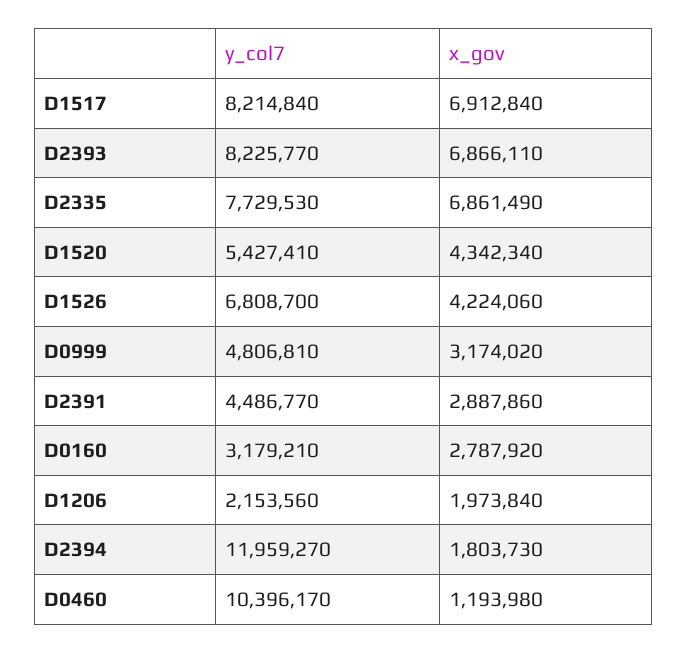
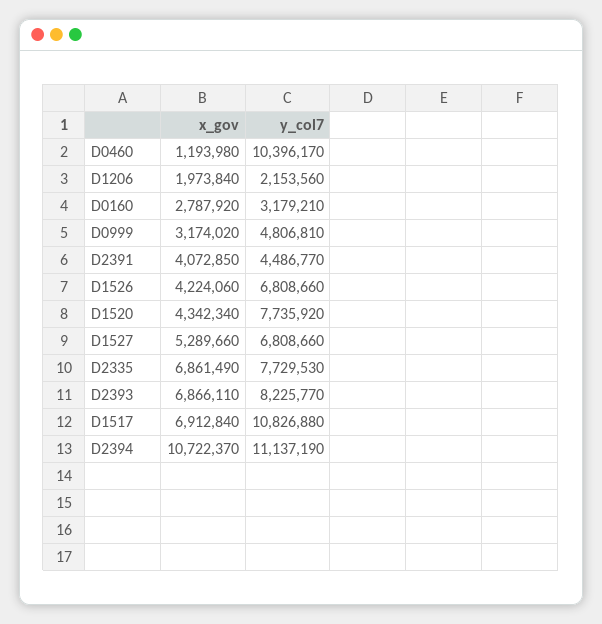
  {
    "y_col7": {
-     "D1517": 8214840,
+     "D1517": 10826880,
      "D2393": 8225770,
      "D2335": 7729530,
-     "D1520": 5427410,
+     "D1520": 7735920,
-     "D1526": 6808700,
+     "D1526": 6808660,
      "D0999": 4806810,
      "D2391": 4486770,
      "D0160": 3179210,
      "D1206": 2153560,
-     "D2394": 11959270,
+     "D2394": 11137190,
-     "D0460": 10396170
+     "D0460": 10396170,
+     "D1527": 6808660
    },
    "x_gov": {
      "D1517": 6912840,
      "D2393": 6866110,
      "D2335": 6861490,
      "D1520": 4342340,
      "D1526": 4224060,
      "D0999": 3174020,
-     "D2391": 2887860,
+     "D2391": 4072850,
      "D0160": 2787920,
      "D1206": 1973840,
-     "D2394": 1803730,
+     "D2394": 10722370,
-     "D0460": 1193980
+     "D0460": 1193980,
+     "D1527": 5289660
    }
  }

